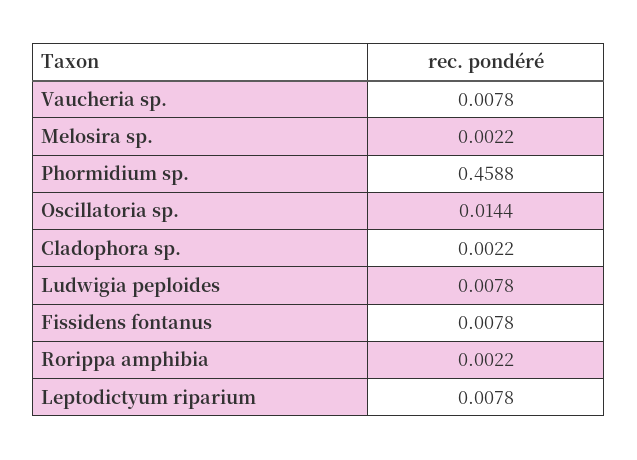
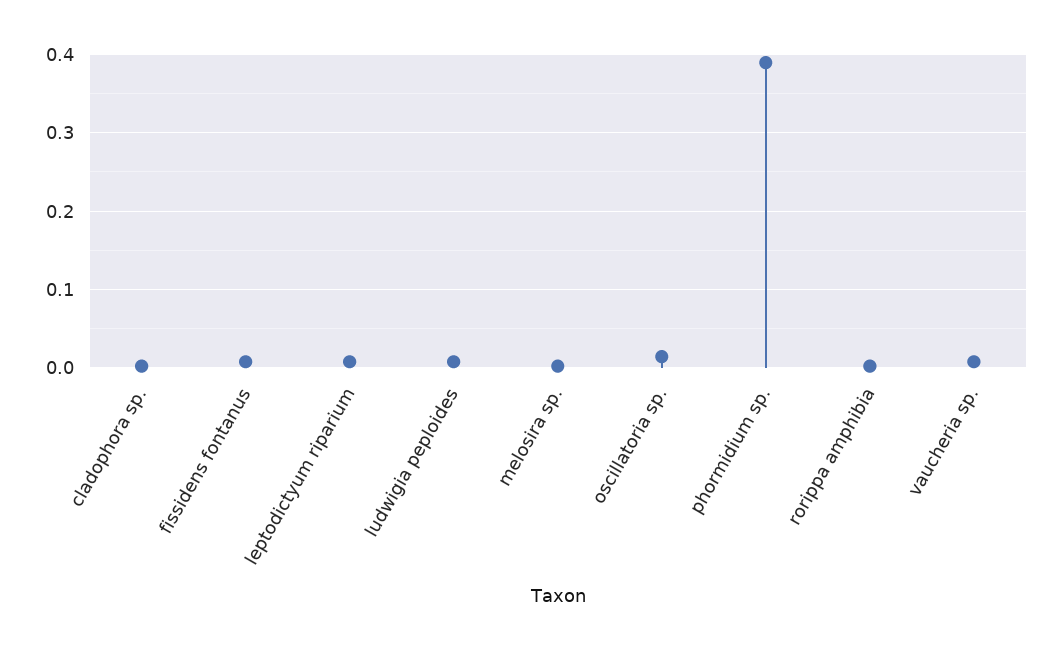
  {
    "Vaucheria sp.": 0.0078,
    "Melosira sp.": 0.0022,
-   "Phormidium sp.": 0.4588,
+   "Phormidium sp.": 0.39,
    "Oscillatoria sp.": 0.0144,
    "Cladophora sp.": 0.0022,
    "Ludwigia peploides": 0.0078,
    "Fissidens fontanus": 0.0078,
    "Rorippa amphibia": 0.0022,
    "Leptodictyum riparium": 0.0078
  }

